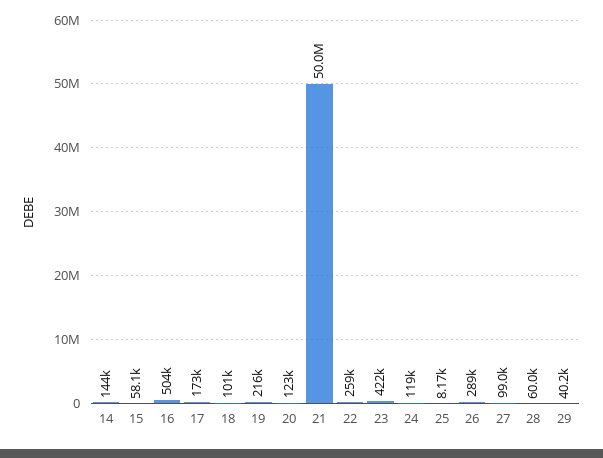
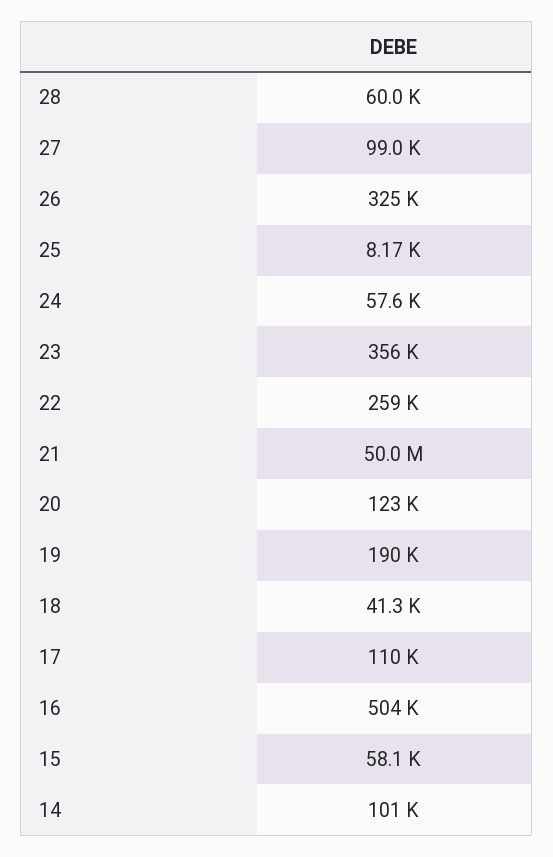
  {
-   "14": 144000,
+   "14": 101000,
    "15": 58100,
    "16": 504000,
-   "17": 173000,
+   "17": 110000,
-   "18": 101000,
+   "18": 41300,
-   "19": 216000,
+   "19": 190000,
    "20": 123000,
    "21": 50000000,
    "22": 259000,
-   "23": 422000,
+   "23": 356000,
-   "24": 119000,
+   "24": 57600,
    "25": 8170,
-   "26": 289000,
+   "26": 325000,
    "27": 99000,
-   "28": 60000,
+   "28": 60000
-   "29": 40200
  }

